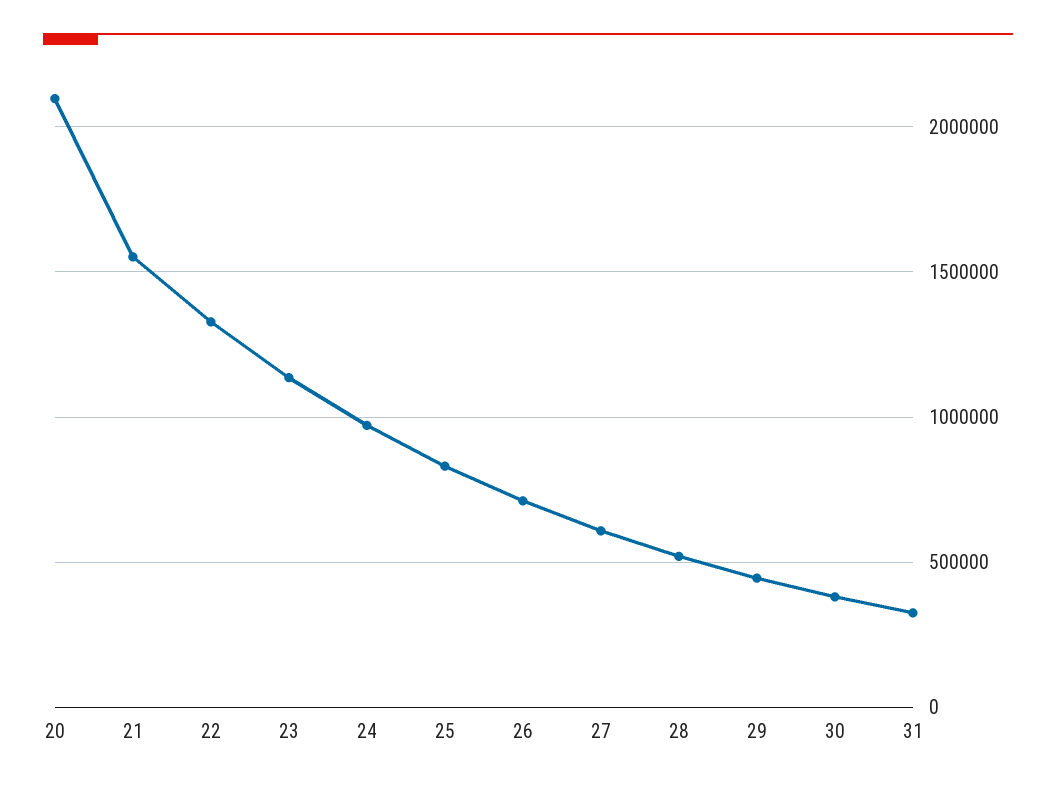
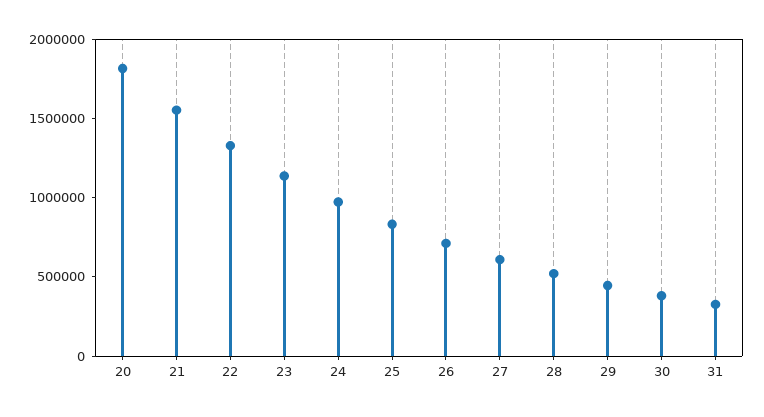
  {
-   "20": 2100000,
+   "20": 1800000,
    "21": 1550000,
    "22": 1350000,
    "23": 1150000,
    "24": 950000,
    "25": 850000,
    "26": 700000,
    "27": 600000,
    "28": 500000,
    "29": 450000,
    "30": 400000,
    "31": 350000
  }

